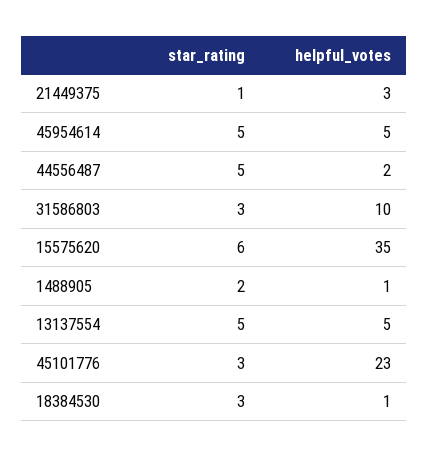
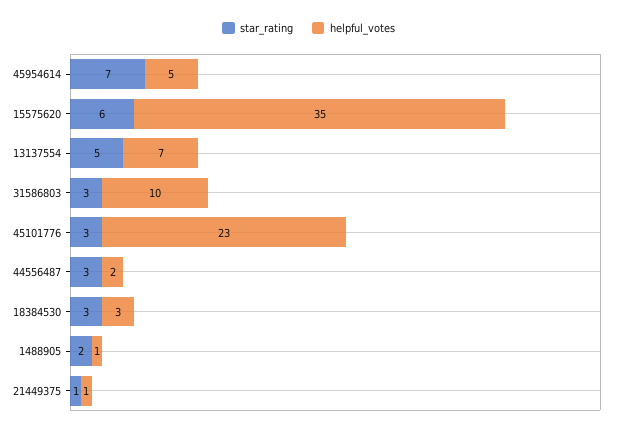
  {
    "star_rating": {
      "21449375": 1,
-     "45954614": 5,
+     "45954614": 7,
-     "44556487": 5,
+     "44556487": 3,
      "31586803": 3,
      "15575620": 6,
      "1488905": 2,
      "13137554": 5,
      "45101776": 3,
      "18384530": 3
    },
    "helpful_votes": {
-     "21449375": 3,
+     "21449375": 1,
      "45954614": 5,
      "44556487": 2,
      "31586803": 10,
      "15575620": 35,
      "1488905": 1,
-     "13137554": 5,
+     "13137554": 7,
      "45101776": 23,
-     "18384530": 1
+     "18384530": 3
    }
  }

